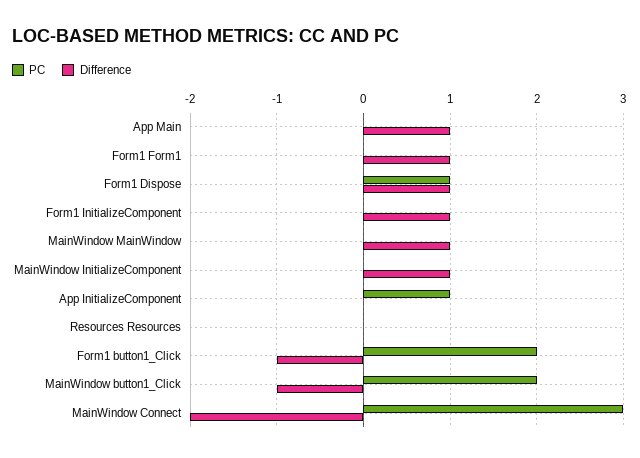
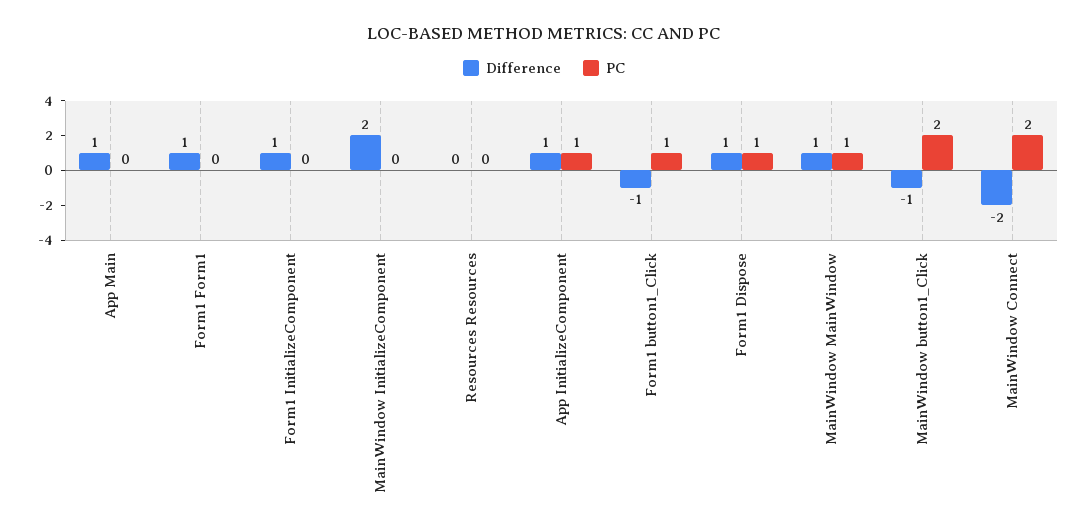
  {
    "PC": {
      "App Main": 0,
      "Form1 Form1": 0,
      "Form1 Dispose": 1,
      "Form1 InitializeComponent": 0,
-     "MainWindow MainWindow": 0,
+     "MainWindow MainWindow": 1,
      "MainWindow InitializeComponent": 0,
      "App InitializeComponent": 1,
      "Resources Resources": 0,
-     "Form1 button1_Click": 2,
+     "Form1 button1_Click": 1,
      "MainWindow button1_Click": 2,
-     "MainWindow Connect": 3
+     "MainWindow Connect": 2
    },
    "Difference": {
      "App Main": 1,
      "Form1 Form1": 1,
      "Form1 Dispose": 1,
      "Form1 InitializeComponent": 1,
      "MainWindow MainWindow": 1,
-     "MainWindow InitializeComponent": 1,
+     "MainWindow InitializeComponent": 2,
-     "App InitializeComponent": 0,
+     "App InitializeComponent": 1,
      "Resources Resources": 0,
      "Form1 button1_Click": -1,
      "MainWindow button1_Click": -1,
      "MainWindow Connect": -2
    }
  }

